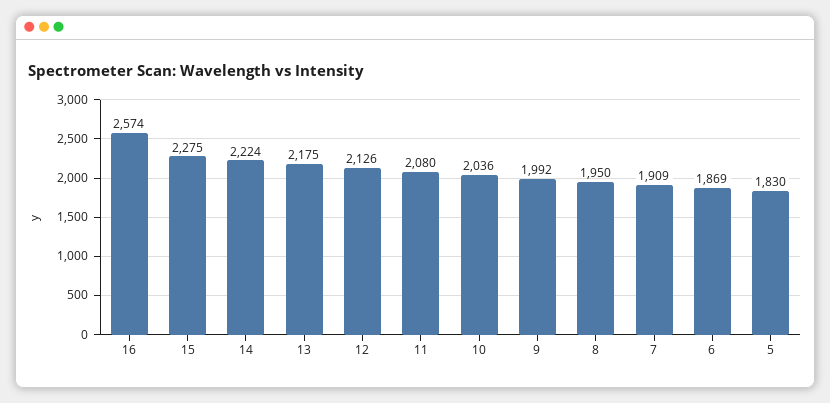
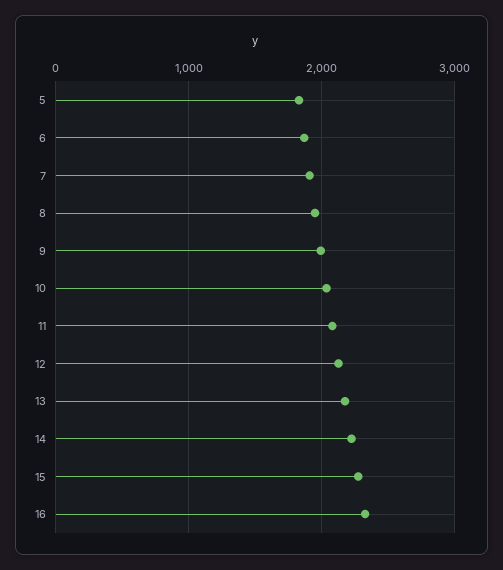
  {
-   "16": 2574,
+   "16": 2300,
    "15": 2275,
    "14": 2224,
    "13": 2175,
    "12": 2126,
    "11": 2080,
    "10": 2036,
    "9": 1992,
    "8": 1950,
    "7": 1909,
    "6": 1869,
    "5": 1830
  }

